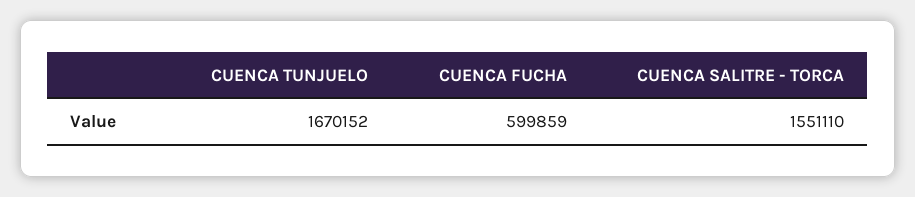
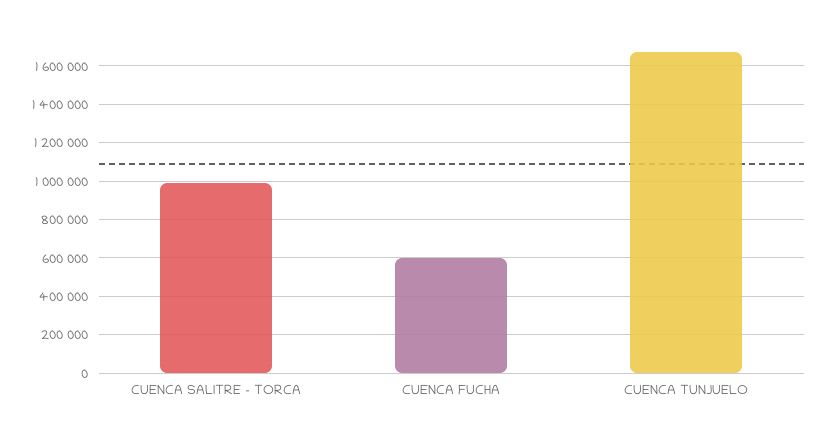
  {
    "CUENCA TUNJUELO": 1670152,
    "CUENCA FUCHA": 599859,
-   "CUENCA SALITRE - TORCA": 1551110
+   "CUENCA SALITRE - TORCA": 1000000
  }

